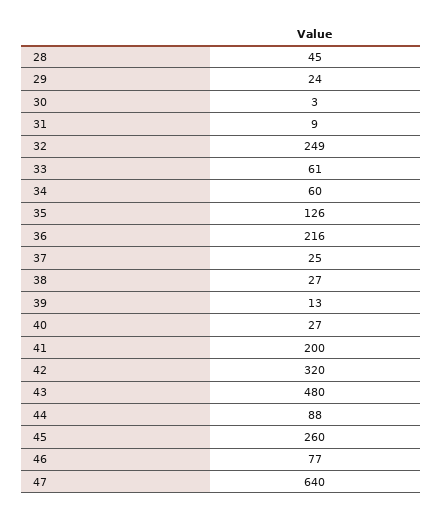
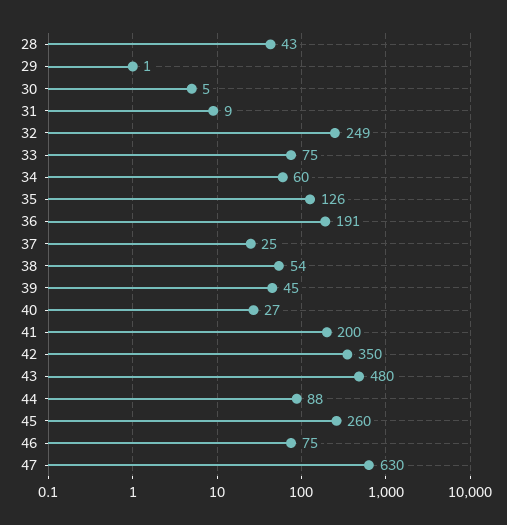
  {
-   "28": 45,
+   "28": 43,
-   "29": 24,
+   "29": 1,
-   "30": 3,
+   "30": 5,
    "31": 9,
    "32": 249,
-   "33": 61,
+   "33": 75,
    "34": 60,
    "35": 126,
-   "36": 216,
+   "36": 191,
    "37": 25,
-   "38": 27,
+   "38": 54,
-   "39": 13,
+   "39": 45,
    "40": 27,
    "41": 200,
-   "42": 320,
+   "42": 350,
    "43": 480,
    "44": 88,
    "45": 260,
-   "46": 77,
+   "46": 75,
-   "47": 640
+   "47": 630
  }

